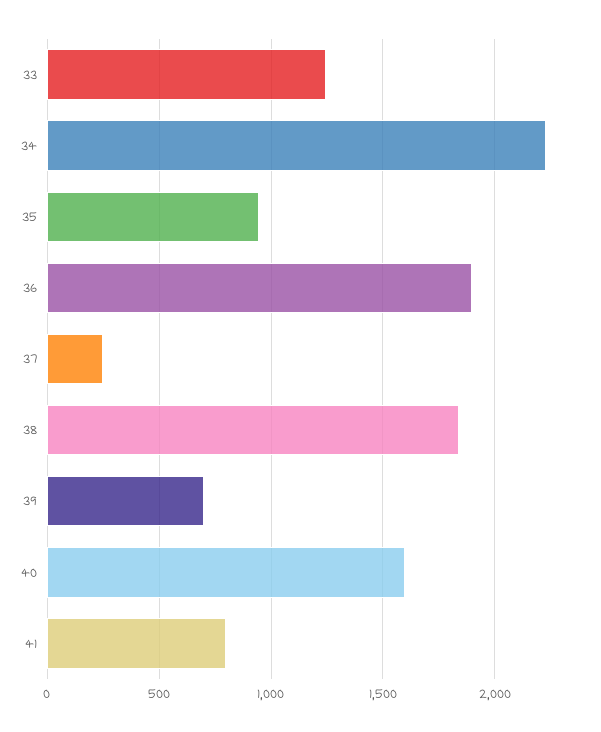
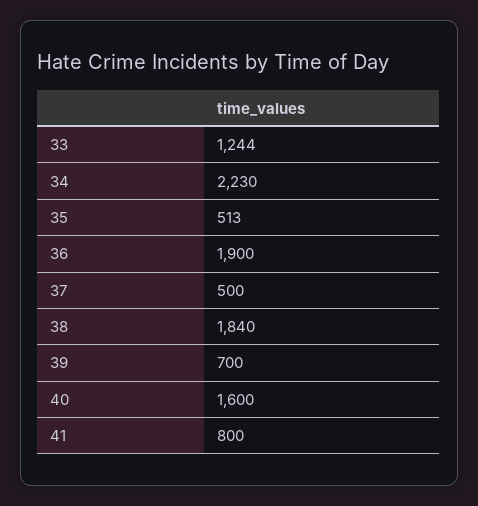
  {
    "33": 1244,
    "34": 2230,
-   "35": 950,
+   "35": 513,
    "36": 1900,
-   "37": 250,
+   "37": 500,
    "38": 1840,
    "39": 700,
    "40": 1600,
    "41": 800
  }

